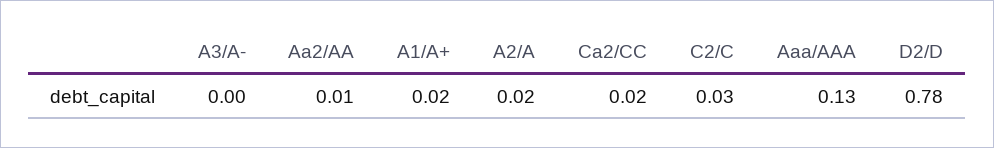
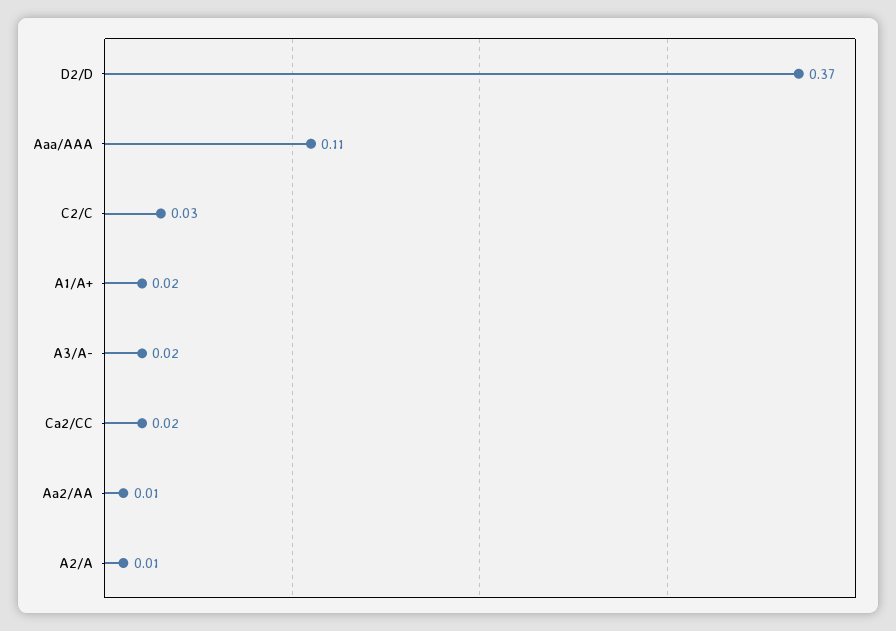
  {
-   "A3/A-": 0,
+   "A3/A-": 0.02,
    "Aa2/AA": 0.01,
    "A1/A+": 0.02,
-   "A2/A": 0.02,
+   "A2/A": 0.01,
    "Ca2/CC": 0.02,
    "C2/C": 0.03,
-   "Aaa/AAA": 0.13,
+   "Aaa/AAA": 0.11,
-   "D2/D": 0.78
+   "D2/D": 0.37
  }

